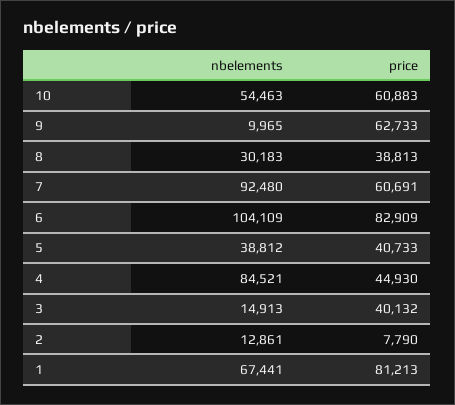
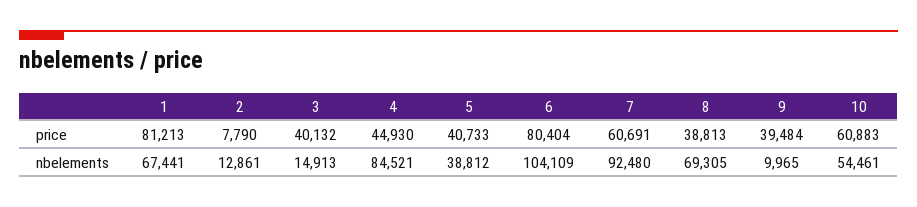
  {
    "nbelements": {
-     "10": 54463,
+     "10": 54461,
      "9": 9965,
-     "8": 30183,
+     "8": 69305,
      "7": 92480,
      "6": 104109,
      "5": 38812,
      "4": 84521,
      "3": 14913,
      "2": 12861,
      "1": 67441
    },
    "price": {
      "10": 60883,
-     "9": 62733,
+     "9": 39484,
      "8": 38813,
      "7": 60691,
-     "6": 82909,
+     "6": 80404,
      "5": 40733,
      "4": 44930,
      "3": 40132,
      "2": 7790,
      "1": 81213
    }
  }

